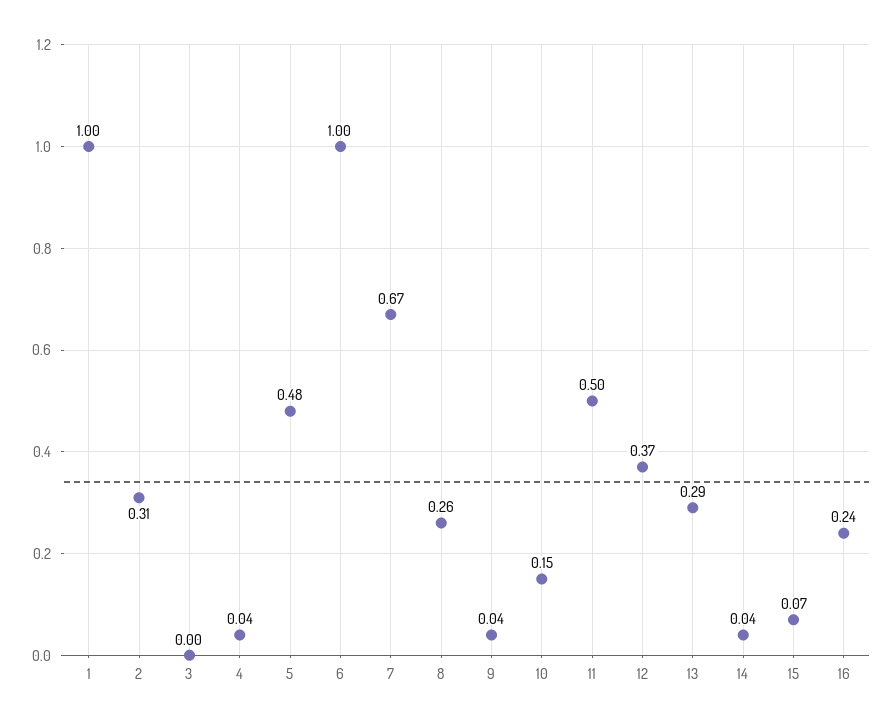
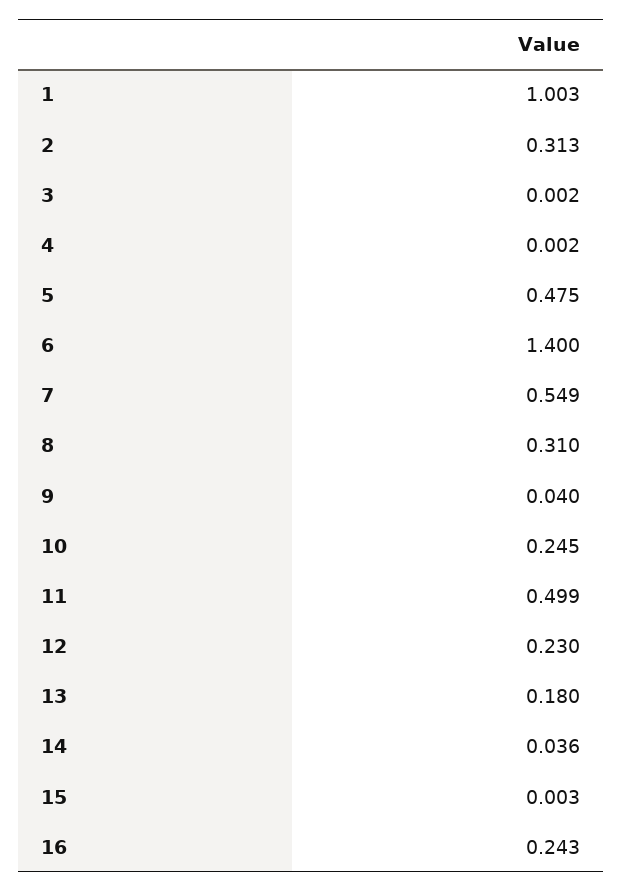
  {
    "1": 1.003,
    "2": 0.313,
    "3": 0.002,
-   "4": 0.04,
+   "4": 0.002,
    "5": 0.475,
-   "6": 1,
+   "6": 1.4,
-   "7": 0.67,
+   "7": 0.549,
-   "8": 0.26,
+   "8": 0.31,
    "9": 0.04,
-   "10": 0.15,
+   "10": 0.245,
    "11": 0.499,
-   "12": 0.37,
+   "12": 0.23,
-   "13": 0.29,
+   "13": 0.18,
    "14": 0.036,
-   "15": 0.07,
+   "15": 0.003,
    "16": 0.243
  }

